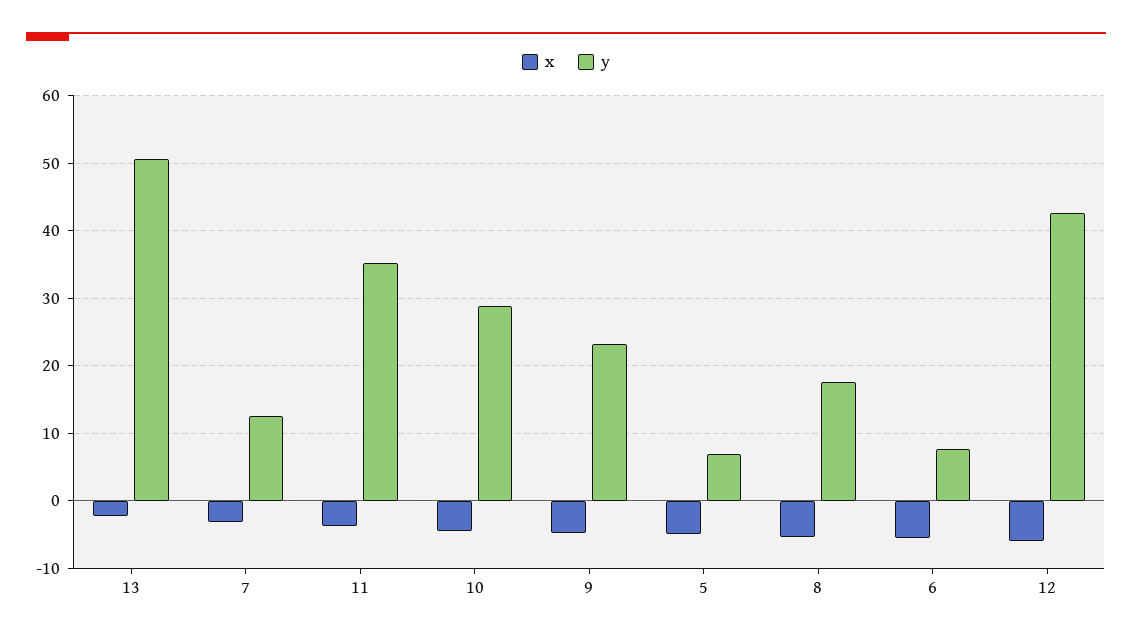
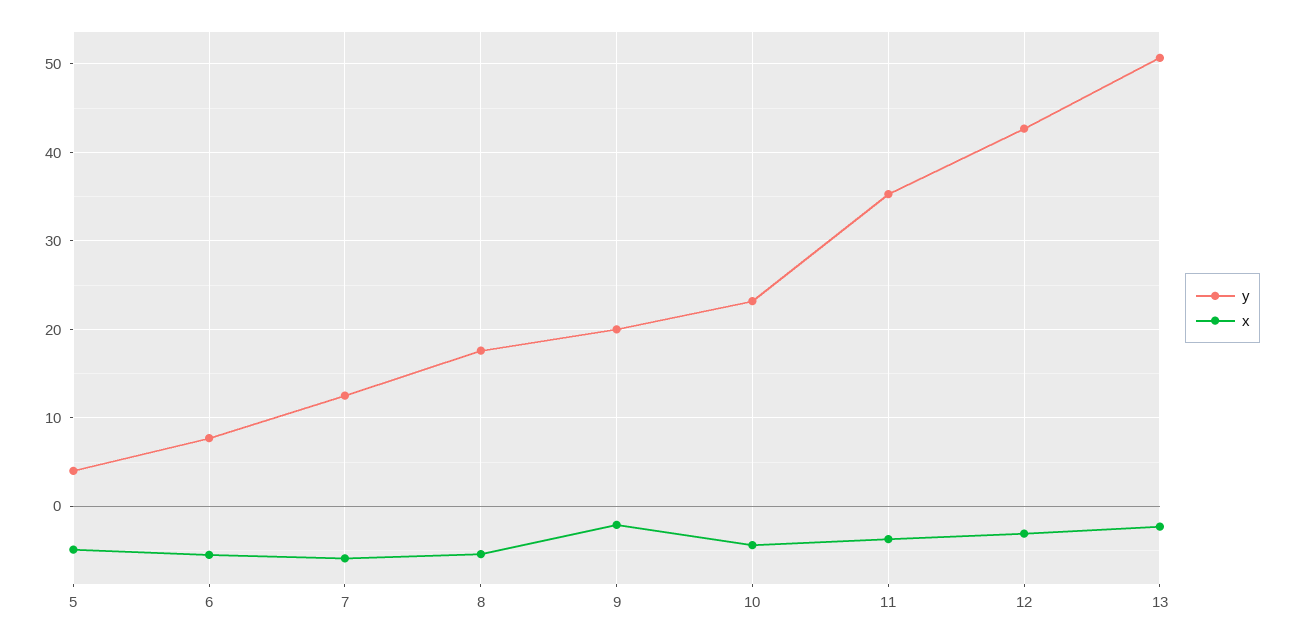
  {
    "x": {
      "13": -2,
-     "7": -3,
+     "7": -6,
      "11": -4,
      "10": -4,
-     "9": -5,
+     "9": -2,
      "5": -5,
      "8": -5,
      "6": -6,
-     "12": -6
+     "12": -3
    },
    "y": {
      "13": 51,
      "7": 13,
      "11": 35,
-     "10": 29,
+     "10": 23,
-     "9": 23,
+     "9": 20,
-     "5": 7,
+     "5": 4,
      "8": 18,
      "6": 8,
      "12": 43
    }
  }

